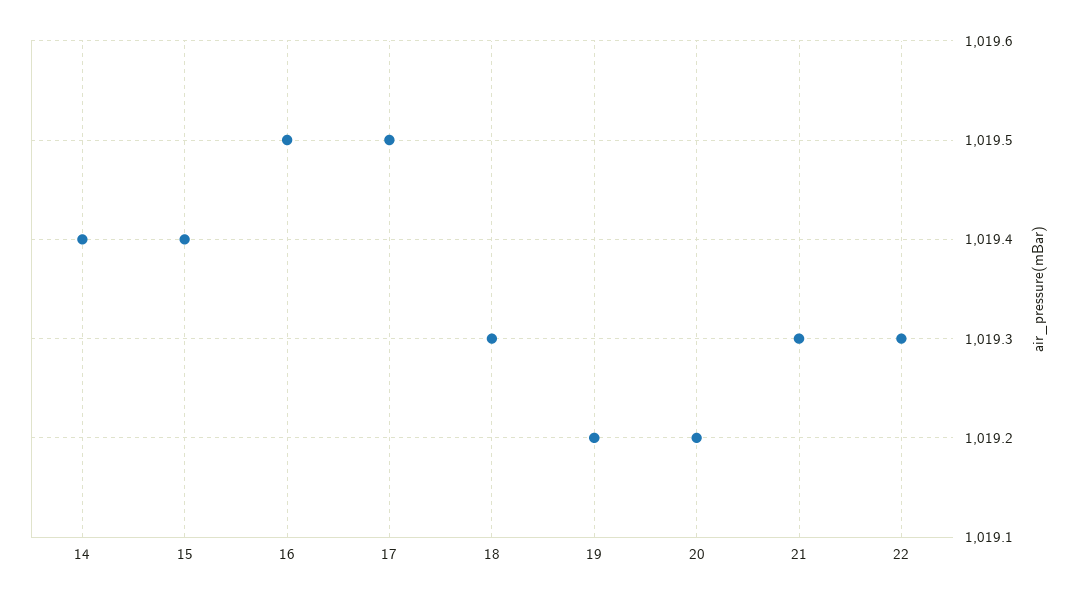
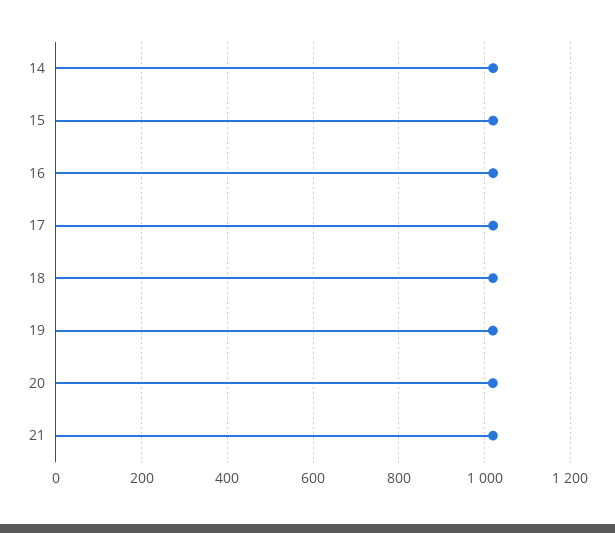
  {
    "14": 1019.4,
    "15": 1019.4,
    "16": 1019.5,
    "17": 1019.5,
    "18": 1019.3,
    "19": 1019.2,
    "20": 1019.2,
-   "21": 1019.3,
+   "21": 1019.3
-   "22": 1019.3
  }

